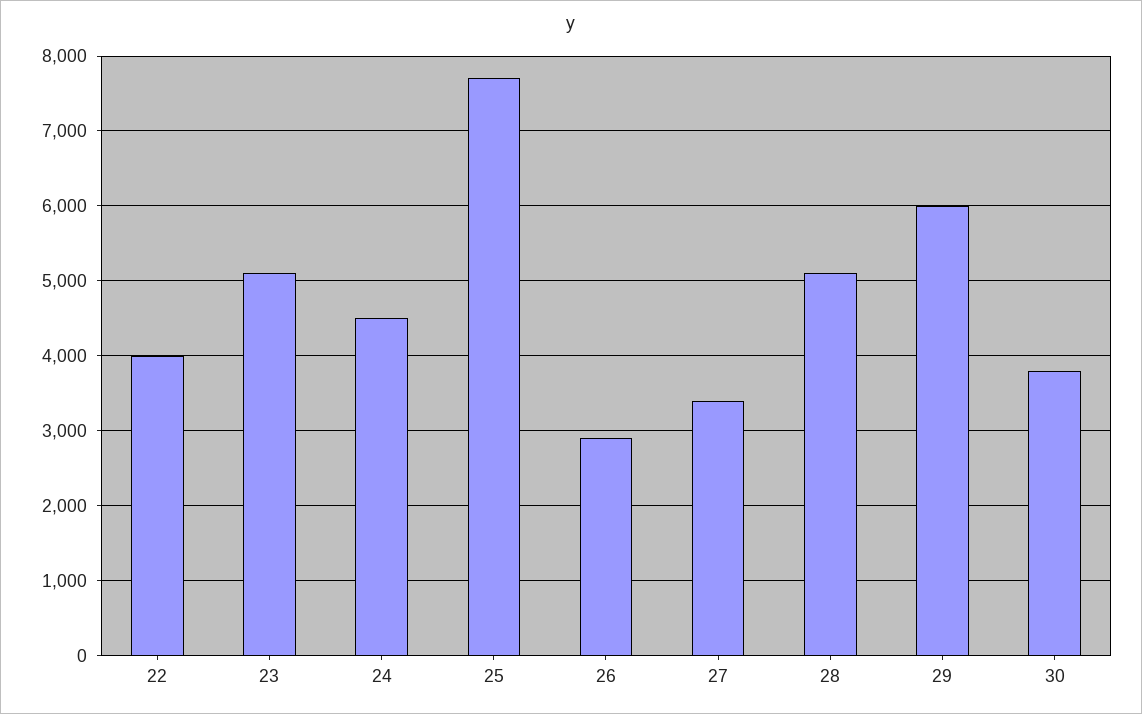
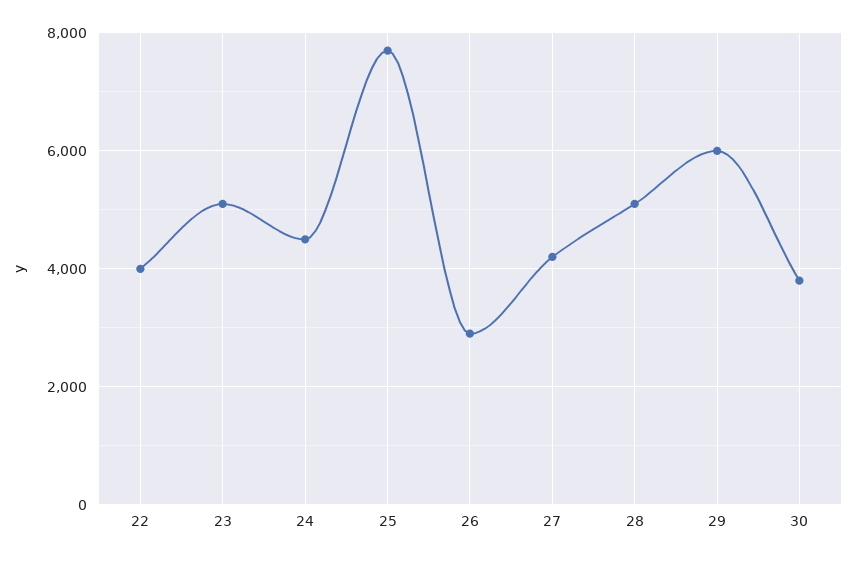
  {
    "22": 4000,
    "23": 5100,
    "24": 4500,
    "25": 7700,
    "26": 2900,
-   "27": 3400,
+   "27": 4200,
    "28": 5100,
    "29": 6000,
    "30": 3800
  }

